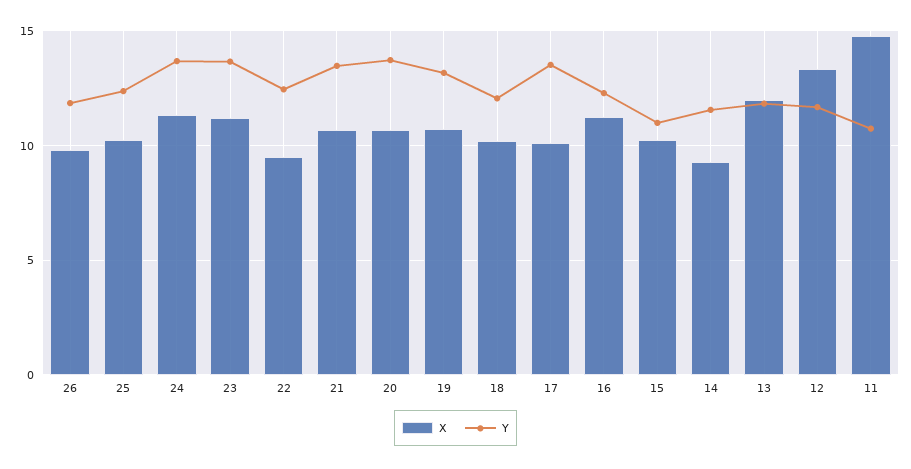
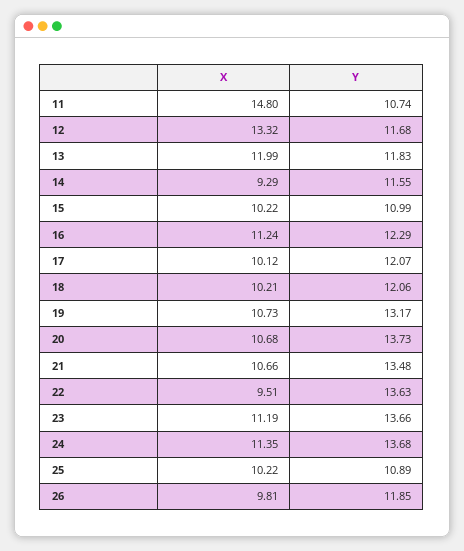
  {
    "X": {
      "26": 9.81,
      "25": 10.22,
      "24": 11.35,
      "23": 11.19,
      "22": 9.51,
      "21": 10.66,
      "20": 10.68,
      "19": 10.73,
      "18": 10.21,
      "17": 10.12,
      "16": 11.24,
      "15": 10.22,
      "14": 9.29,
      "13": 11.99,
      "12": 13.32,
      "11": 14.8
    },
    "Y": {
      "26": 11.85,
-     "25": 12.5,
+     "25": 10.89,
      "24": 13.68,
      "23": 13.66,
-     "22": 12.5,
+     "22": 13.63,
      "21": 13.48,
      "20": 13.73,
      "19": 13.17,
      "18": 12.06,
-     "17": 13.5,
+     "17": 12.07,
      "16": 12.29,
      "15": 10.99,
      "14": 11.55,
      "13": 11.83,
      "12": 11.68,
      "11": 10.74
    }
  }

